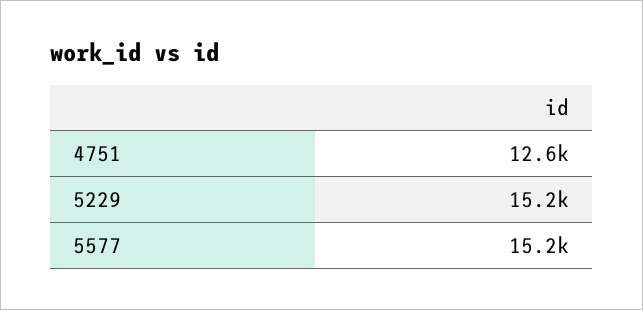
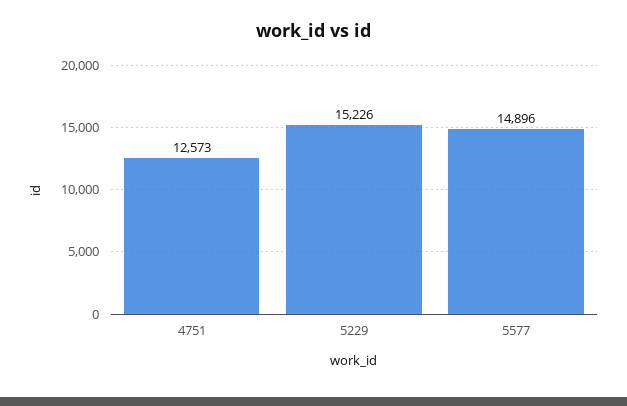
  {
    "4751": 12573,
    "5229": 15226,
-   "5577": 15200
+   "5577": 14896
  }

